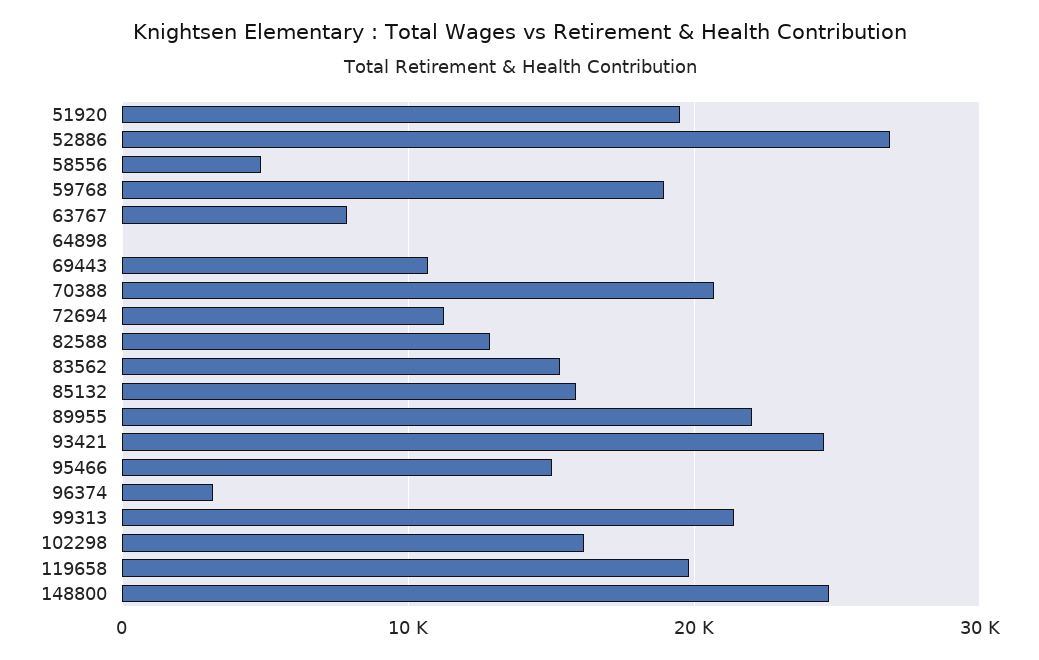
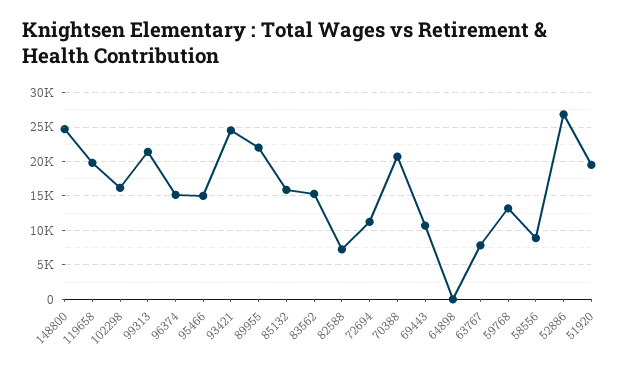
  {
    "51920": 20000,
    "52886": 27000,
-   "58556": 5000,
+   "58556": 9000,
-   "59768": 19000,
+   "59768": 13000,
    "63767": 8000,
    "64898": 0,
    "69443": 11000,
    "70388": 21000,
    "72694": 11000,
-   "82588": 13000,
+   "82588": 7000,
    "83562": 15000,
    "85132": 16000,
    "89955": 22000,
    "93421": 25000,
    "95466": 15000,
-   "96374": 3000,
+   "96374": 15000,
    "99313": 21000,
    "102298": 16000,
    "119658": 20000,
    "148800": 25000
  }

